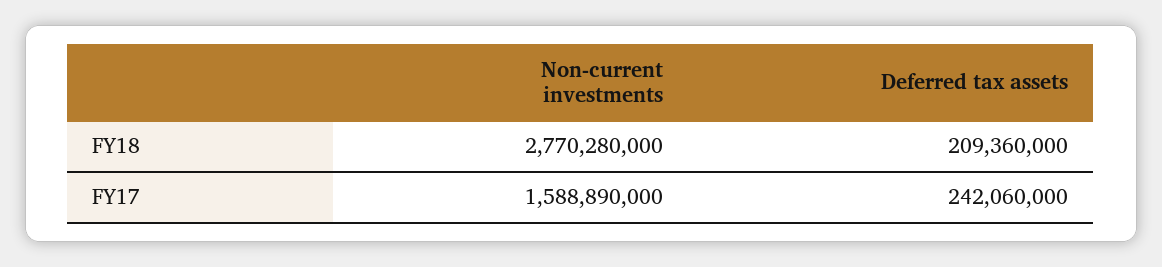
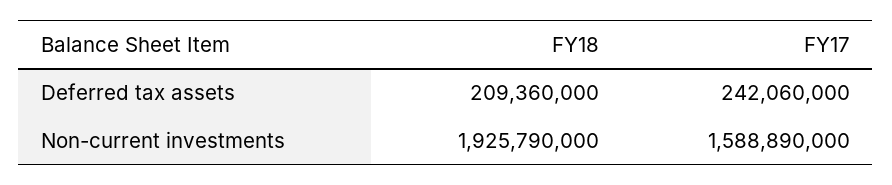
  {
    "Non-current investments": {
-     "FY18": 2770280000,
+     "FY18": 1925790000,
      "FY17": 1588890000
    },
    "Deferred tax assets": {
      "FY18": 209360000,
      "FY17": 242060000
    }
  }

